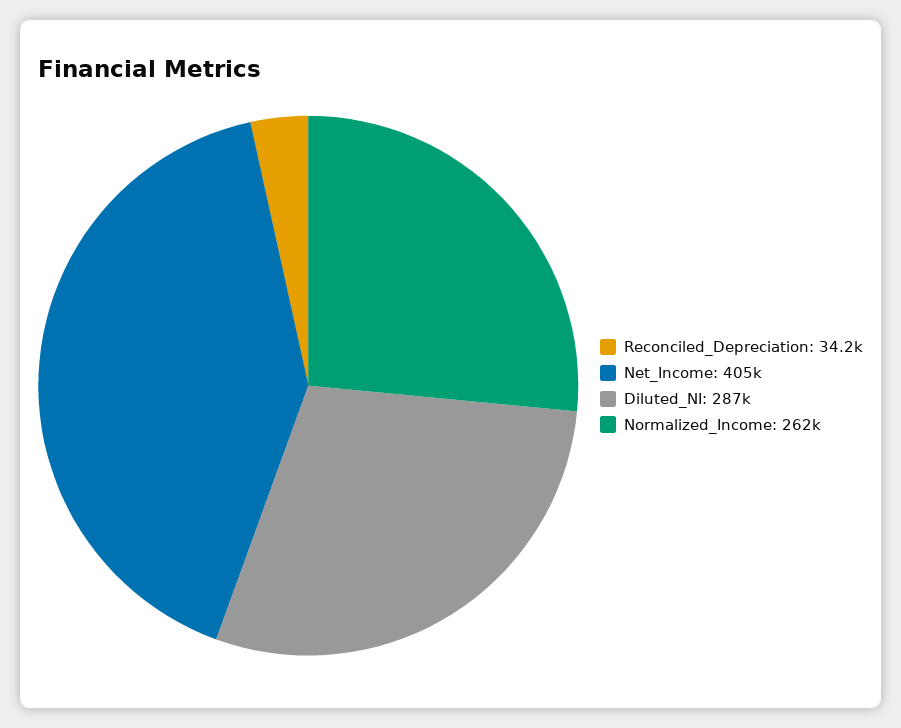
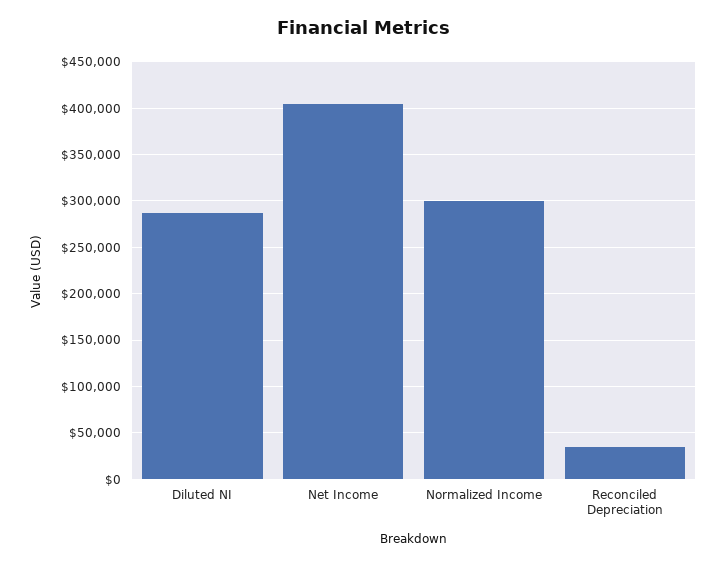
  {
    "Reconciled_Depreciation": 34200,
    "Net_Income": 405000,
    "Diluted_NI": 287000,
-   "Normalized_Income": 262000
+   "Normalized_Income": 300000
  }

